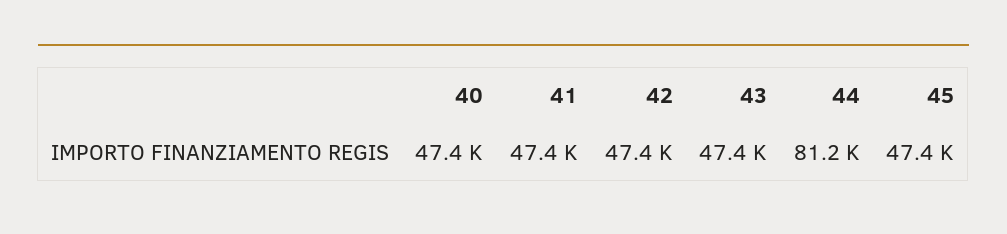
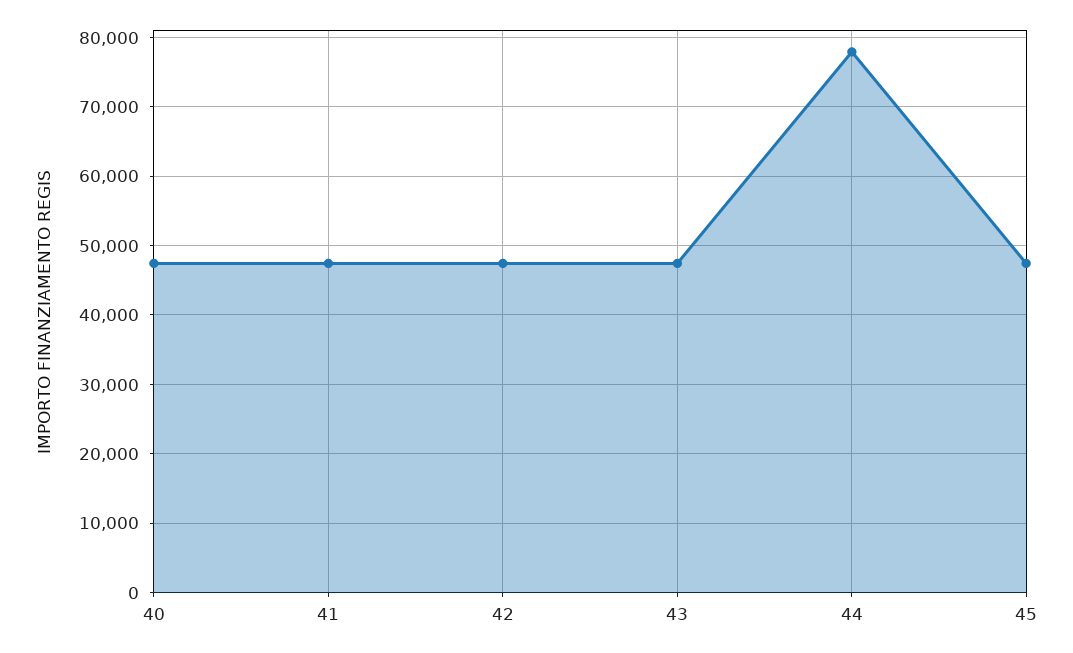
  {
    "40": 47400,
    "41": 47400,
    "42": 47400,
    "43": 47400,
-   "44": 81200,
+   "44": 78000,
    "45": 47400
  }

